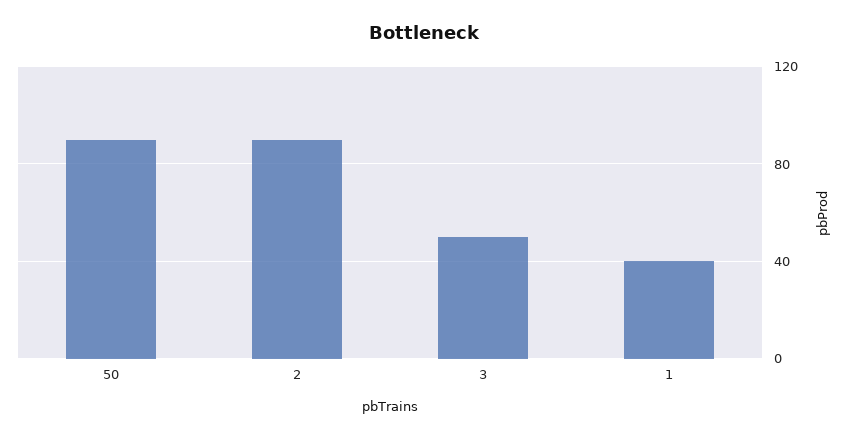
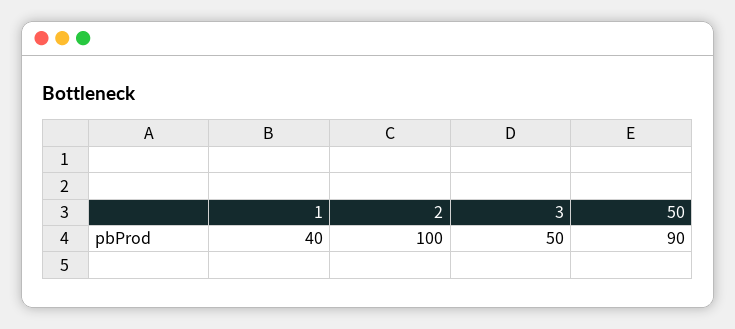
  {
    "50": 90,
-   "2": 90,
+   "2": 100,
    "3": 50,
    "1": 40
  }

